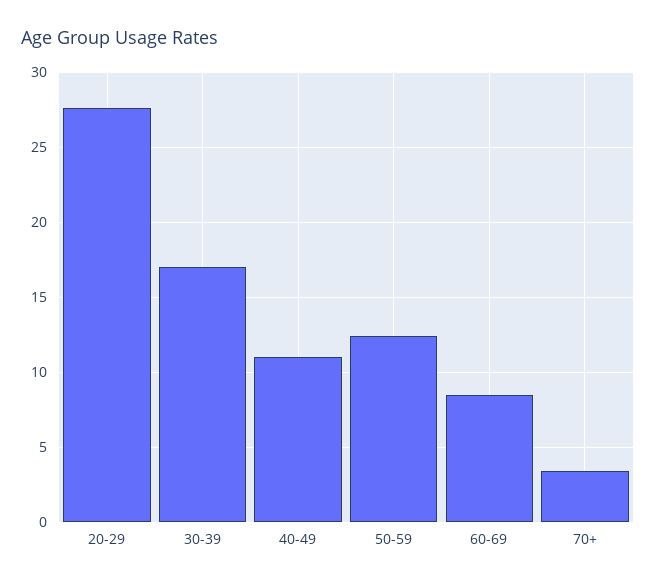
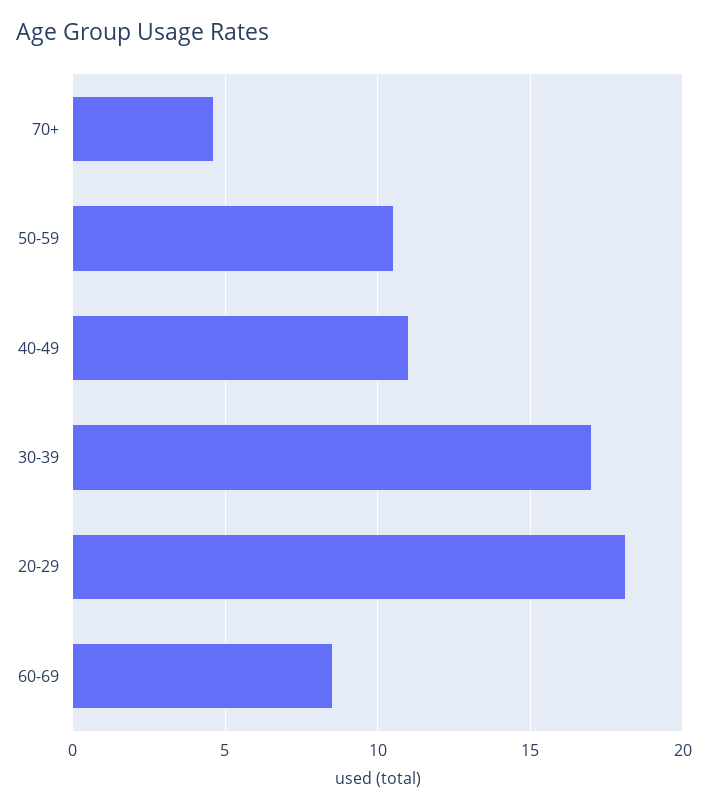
  {
-   "20-29": 27.5,
+   "20-29": 18,
    "30-39": 17,
    "40-49": 11,
-   "50-59": 12.5,
+   "50-59": 10.5,
    "60-69": 8.5,
-   "70+": 3.5
+   "70+": 4.5
  }

